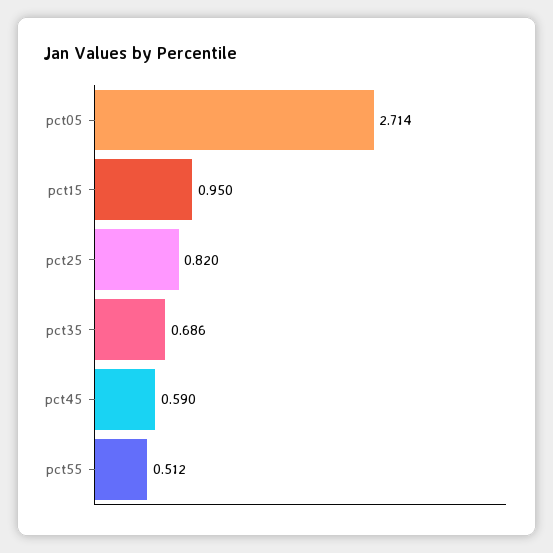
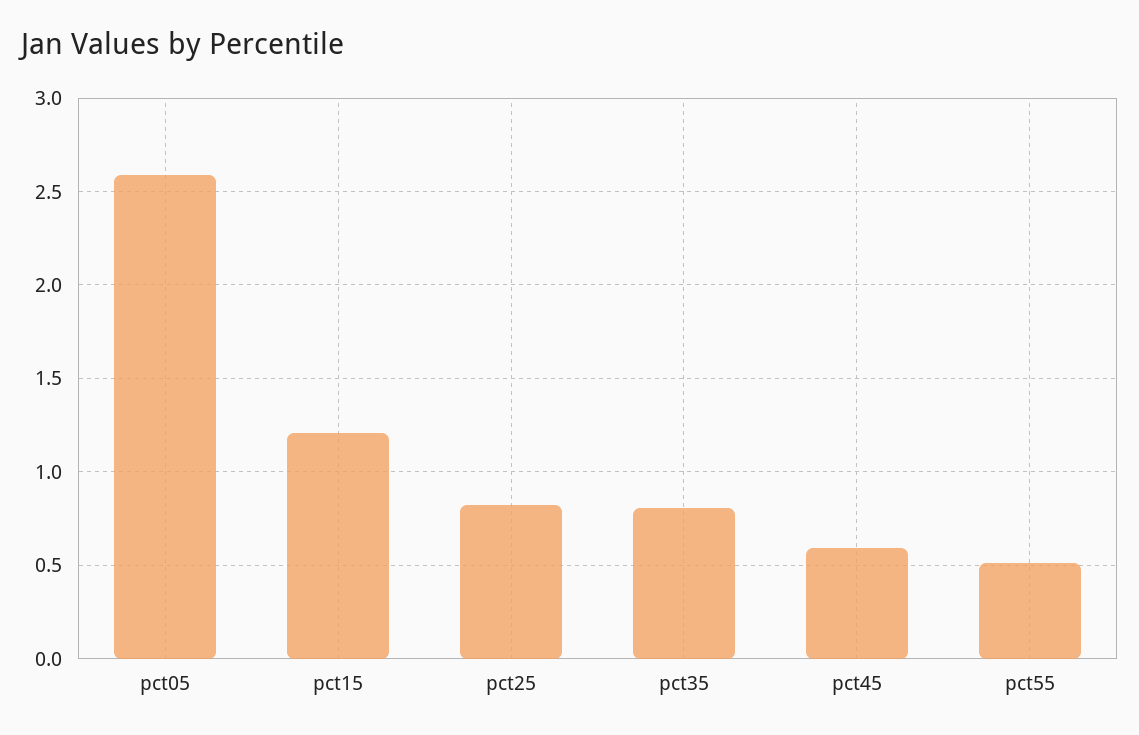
  {
-   "pct05": 2.714,
+   "pct05": 2.6,
-   "pct15": 0.95,
+   "pct15": 1.2,
    "pct25": 0.82,
-   "pct35": 0.686,
+   "pct35": 0.8,
    "pct45": 0.59,
    "pct55": 0.512
  }

